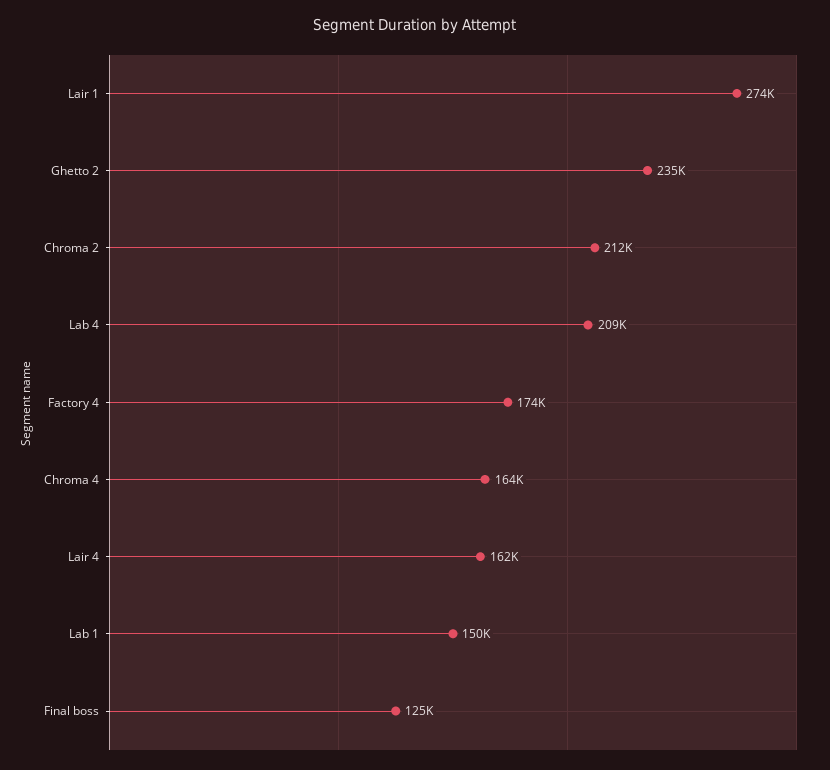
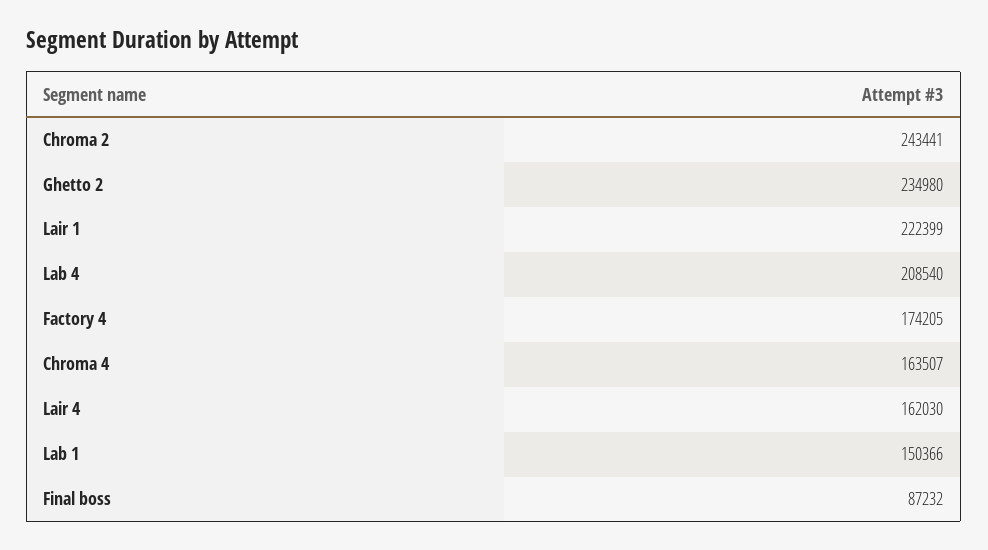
  {
-   "Lair 1": 274000,
+   "Lair 1": 222399,
    "Ghetto 2": 234980,
-   "Chroma 2": 212000,
+   "Chroma 2": 243441,
    "Lab 4": 208540,
    "Factory 4": 174205,
    "Chroma 4": 163507,
    "Lair 4": 162030,
    "Lab 1": 150366,
-   "Final boss": 125000
+   "Final boss": 87232
  }

